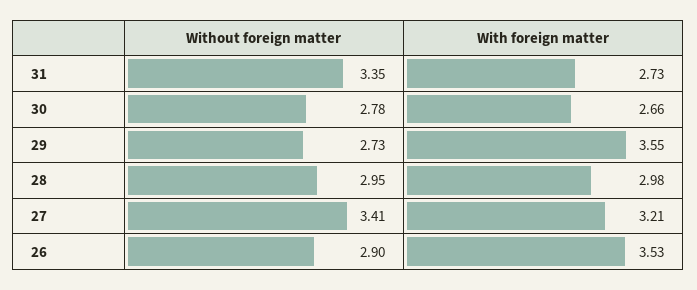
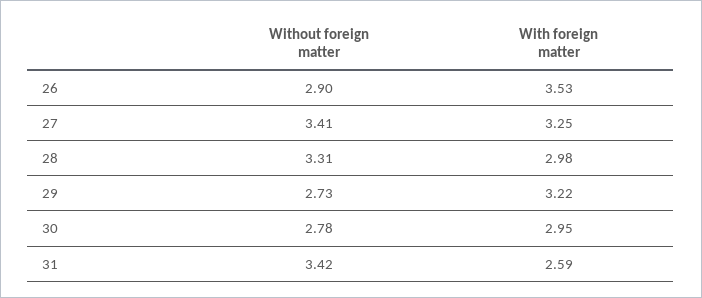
  {
    "Without foreign matter": {
-     "31": 3.35,
+     "31": 3.42,
      "30": 2.78,
      "29": 2.73,
-     "28": 2.95,
+     "28": 3.31,
      "27": 3.41,
      "26": 2.9
    },
    "With foreign matter": {
-     "31": 2.73,
+     "31": 2.59,
-     "30": 2.66,
+     "30": 2.95,
-     "29": 3.55,
+     "29": 3.22,
      "28": 2.98,
-     "27": 3.21,
+     "27": 3.25,
      "26": 3.53
    }
  }

